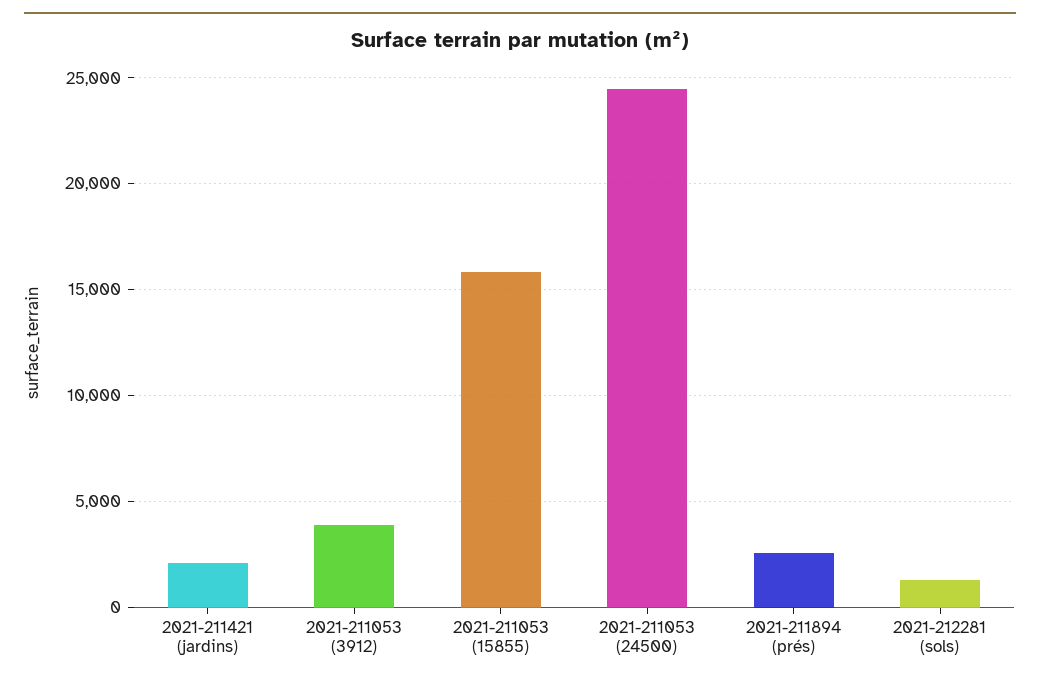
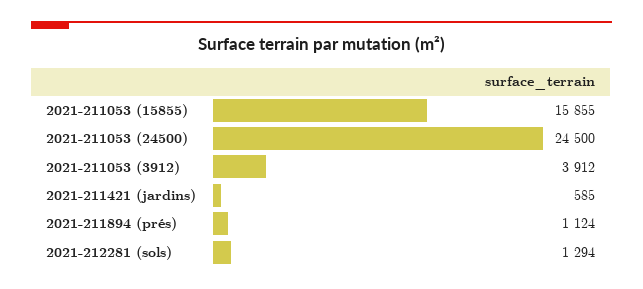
  {
-   "2021-211421 (jardins)": 2000,
+   "2021-211421 (jardins)": 585,
    "2021-211053 (3912)": 3912,
    "2021-211053 (15855)": 15855,
    "2021-211053 (24500)": 24500,
-   "2021-211894 (prés)": 2500,
+   "2021-211894 (prés)": 1124,
    "2021-212281 (sols)": 1294
  }

